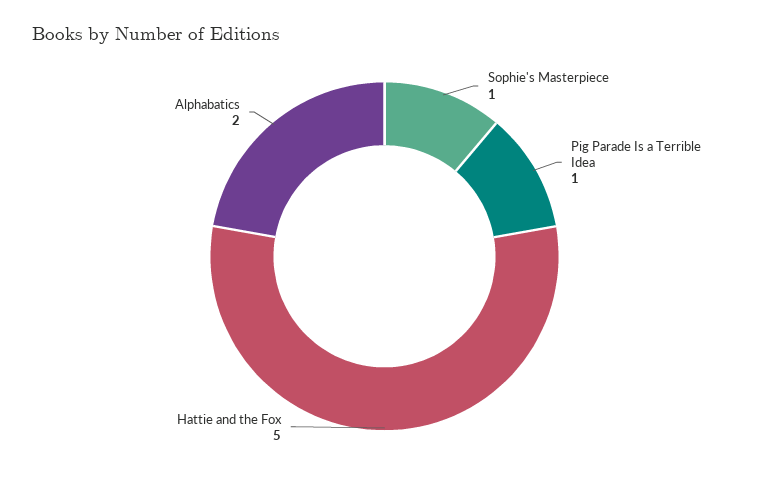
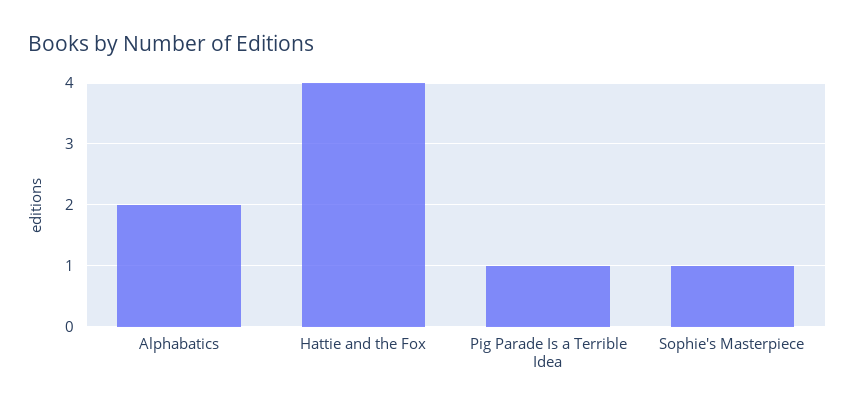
  {
    "Sophie's Masterpiece": 1,
    "Pig Parade Is a Terrible Idea": 1,
-   "Hattie and the Fox": 5,
+   "Hattie and the Fox": 4,
    "Alphabatics": 2
  }

